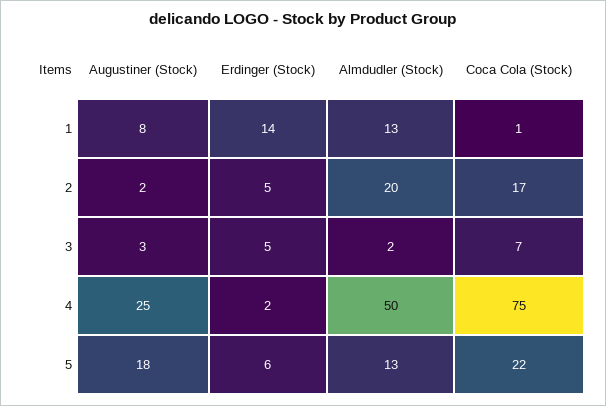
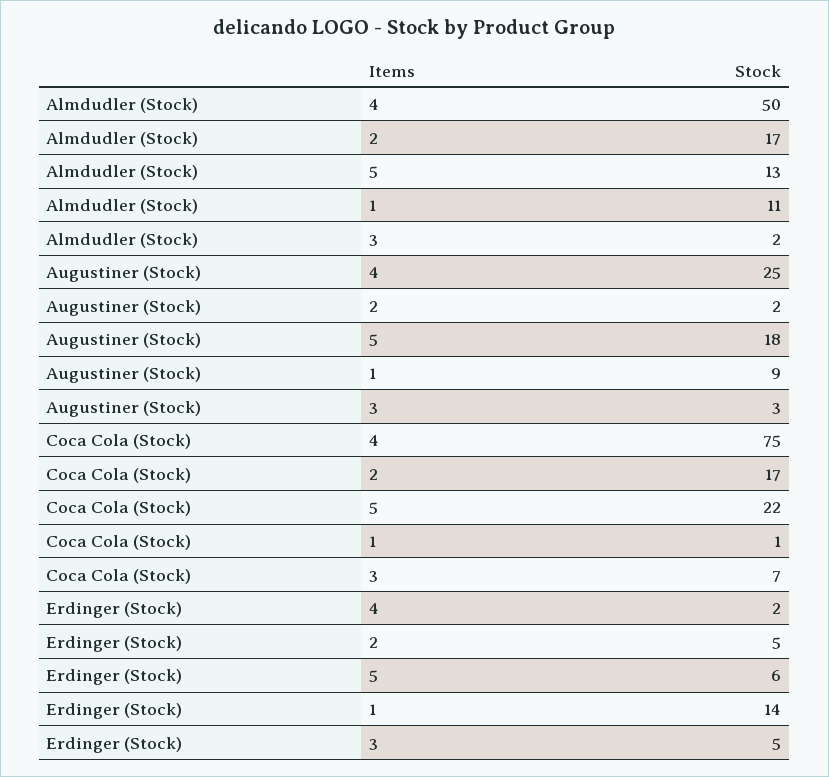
  {
    "Augustiner (Stock)": {
-     "1": 8,
+     "1": 9,
      "2": 2,
      "3": 3,
      "4": 25,
      "5": 18
    },
    "Erdinger (Stock)": {
      "1": 14,
      "2": 5,
      "3": 5,
      "4": 2,
      "5": 6
    },
    "Almdudler (Stock)": {
-     "1": 13,
+     "1": 11,
-     "2": 20,
+     "2": 17,
      "3": 2,
      "4": 50,
      "5": 13
    },
    "Coca Cola (Stock)": {
      "1": 1,
      "2": 17,
      "3": 7,
      "4": 75,
      "5": 22
    }
  }

